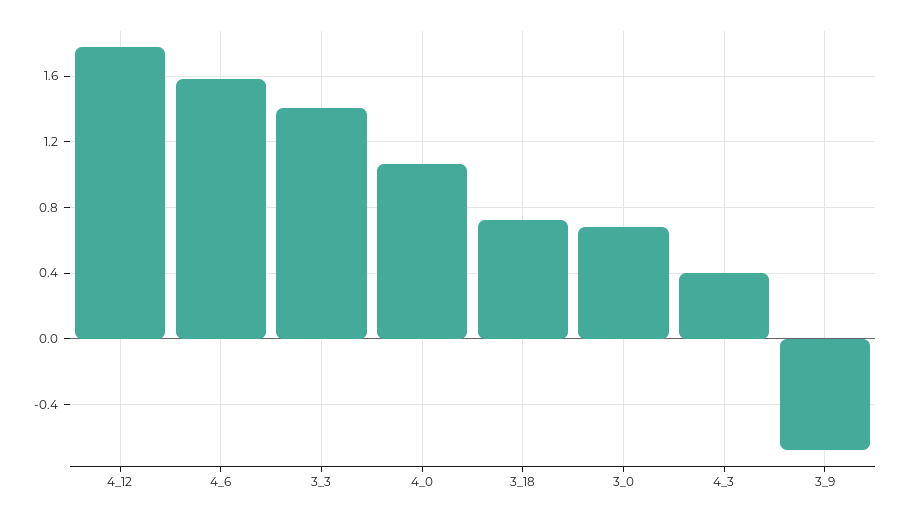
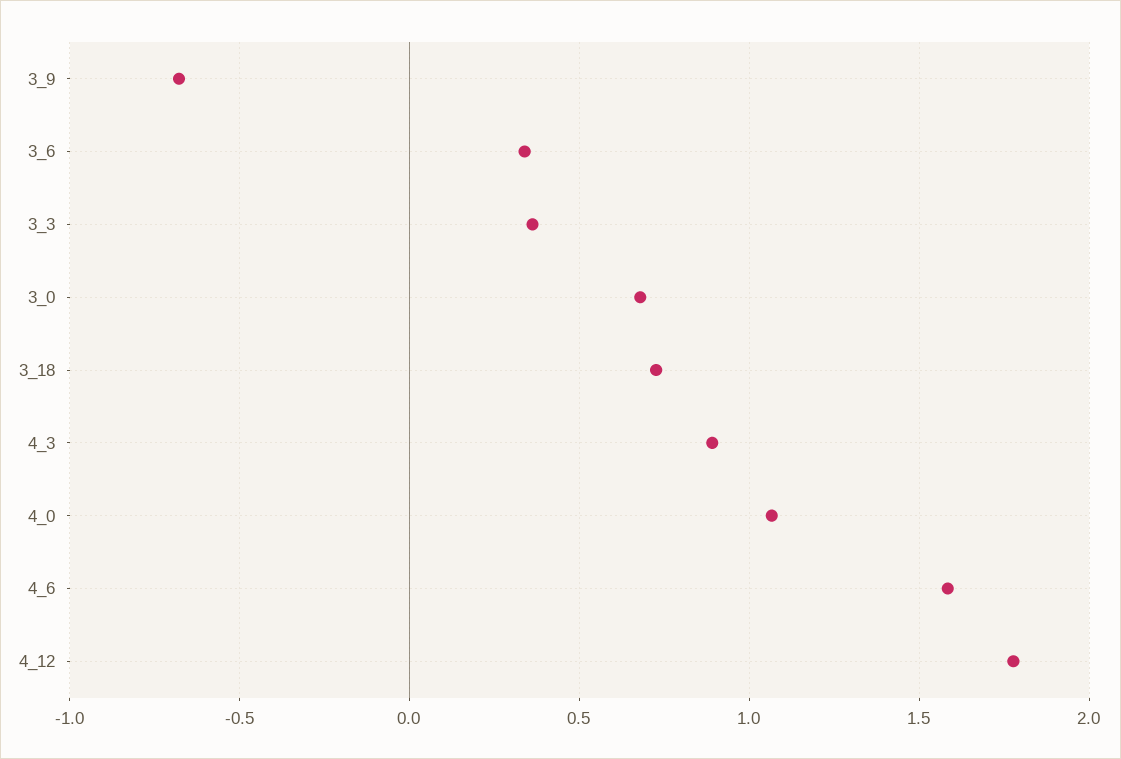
  {
    "4_12": 1.8,
    "4_6": 1.6,
-   "3_3": 1.4,
+   "3_3": 0.35,
    "4_0": 1.05,
    "3_18": 0.75,
    "3_0": 0.7,
-   "4_3": 0.4,
+   "4_3": 0.9,
-   "3_9": -0.7
+   "3_9": -0.7,
+   "3_6": 0.35
  }

